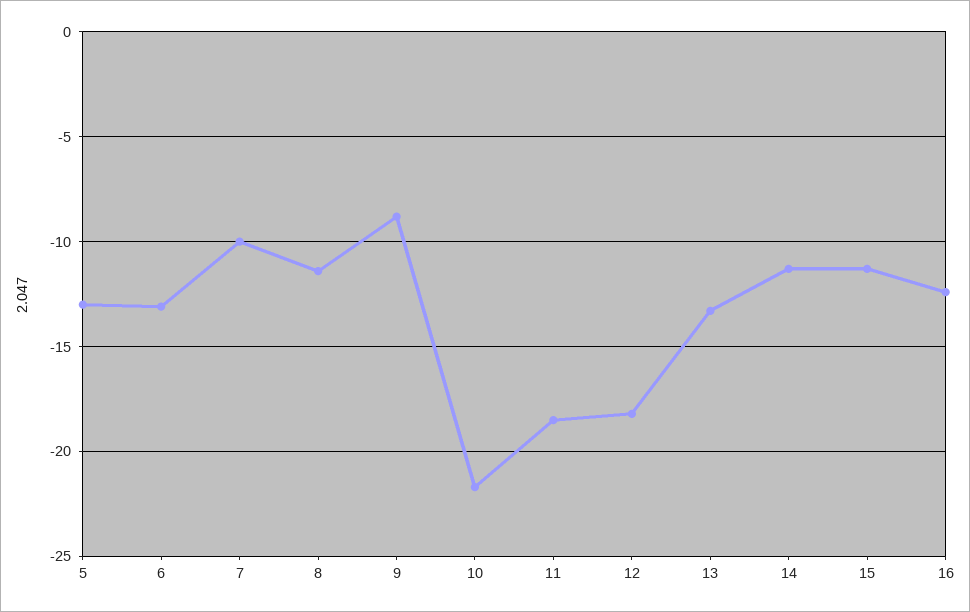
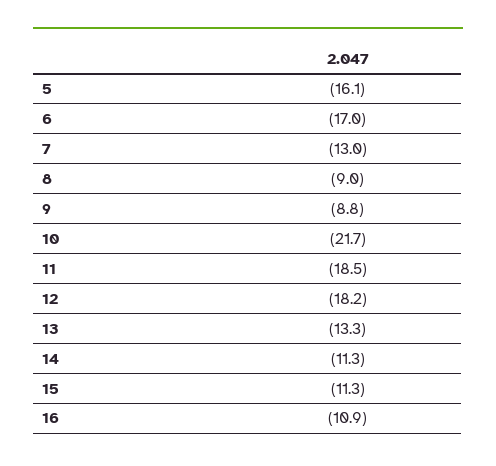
  {
-   "5": -13,
+   "5": -16.1,
-   "6": -13,
+   "6": -17,
-   "7": -10,
+   "7": -13,
-   "8": -11.5,
+   "8": -9,
    "9": -8.8,
    "10": -21.7,
    "11": -18.5,
    "12": -18.2,
    "13": -13.3,
    "14": -11.3,
    "15": -11.3,
-   "16": -12.5
+   "16": -10.9
  }

